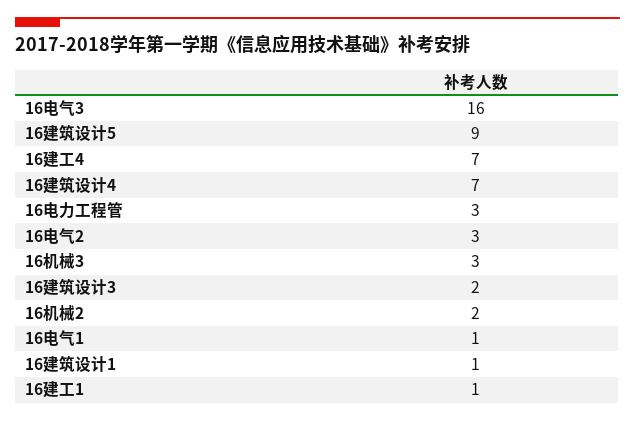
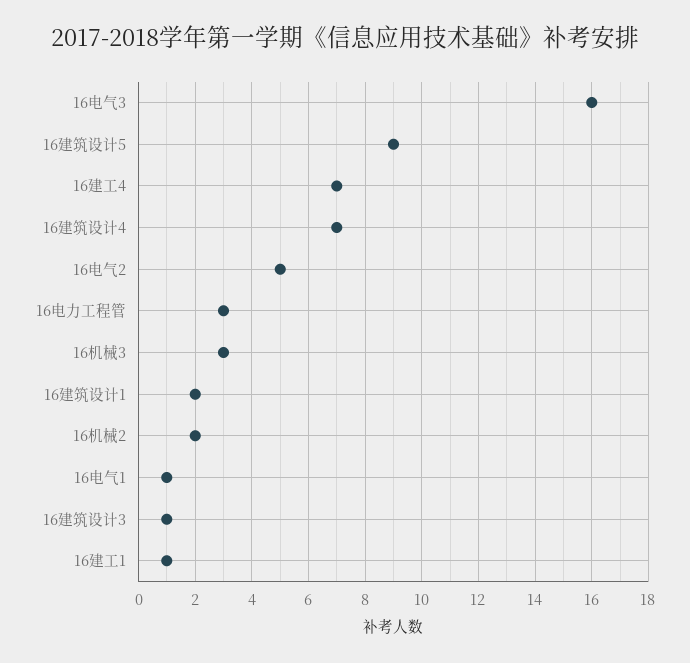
  {
    "16电气3": 16,
    "16建筑设计5": 9,
    "16建工4": 7,
    "16建筑设计4": 7,
    "16电力工程管": 3,
-   "16电气2": 3,
+   "16电气2": 5,
    "16机械3": 3,
-   "16建筑设计3": 2,
+   "16建筑设计3": 1,
    "16机械2": 2,
    "16电气1": 1,
-   "16建筑设计1": 1,
+   "16建筑设计1": 2,
    "16建工1": 1
  }

